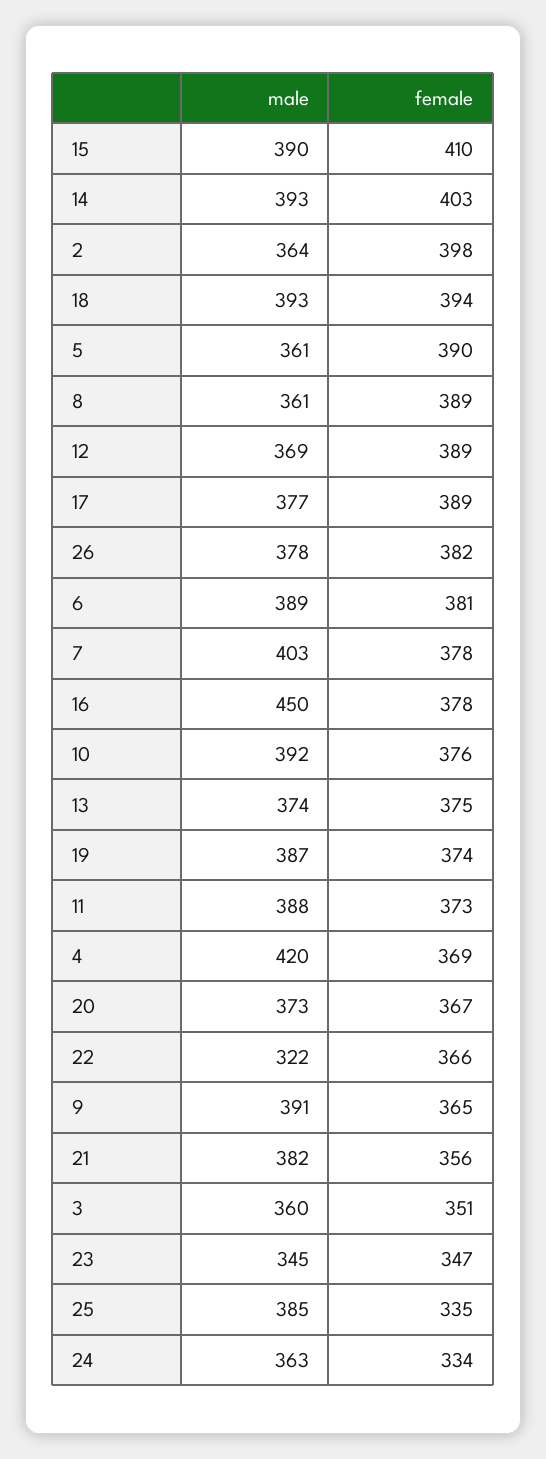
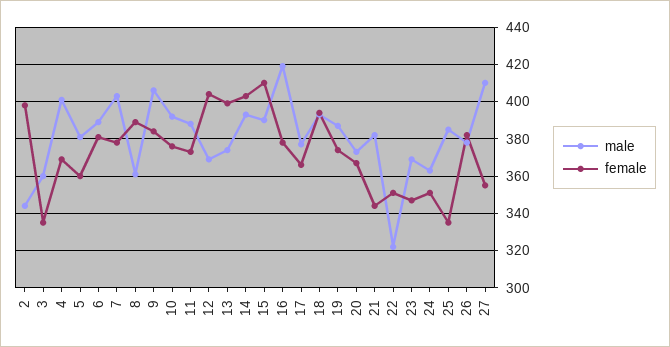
  {
    "male": {
      "15": 390,
      "14": 393,
-     "2": 364,
+     "2": 345,
      "18": 393,
-     "5": 361,
+     "5": 380,
      "8": 361,
      "12": 369,
      "17": 377,
      "26": 378,
      "6": 389,
      "7": 403,
-     "16": 450,
+     "16": 420,
      "10": 392,
      "13": 374,
      "19": 387,
      "11": 388,
-     "4": 420,
+     "4": 400,
      "20": 373,
      "22": 322,
-     "9": 391,
+     "9": 405,
      "21": 382,
      "3": 360,
-     "23": 345,
+     "23": 370,
      "25": 385,
-     "24": 363
+     "24": 363,
+     "27": 410
    },
    "female": {
      "15": 410,
      "14": 403,
      "2": 398,
      "18": 394,
-     "5": 390,
+     "5": 360,
      "8": 389,
-     "12": 389,
+     "12": 405,
-     "17": 389,
+     "17": 365,
      "26": 382,
      "6": 381,
      "7": 378,
      "16": 378,
      "10": 376,
-     "13": 375,
+     "13": 400,
      "19": 374,
      "11": 373,
      "4": 369,
      "20": 367,
-     "22": 366,
+     "22": 350,
-     "9": 365,
+     "9": 385,
-     "21": 356,
+     "21": 345,
-     "3": 351,
+     "3": 335,
      "23": 347,
      "25": 335,
-     "24": 334
+     "24": 350,
+     "27": 355
    }
  }

